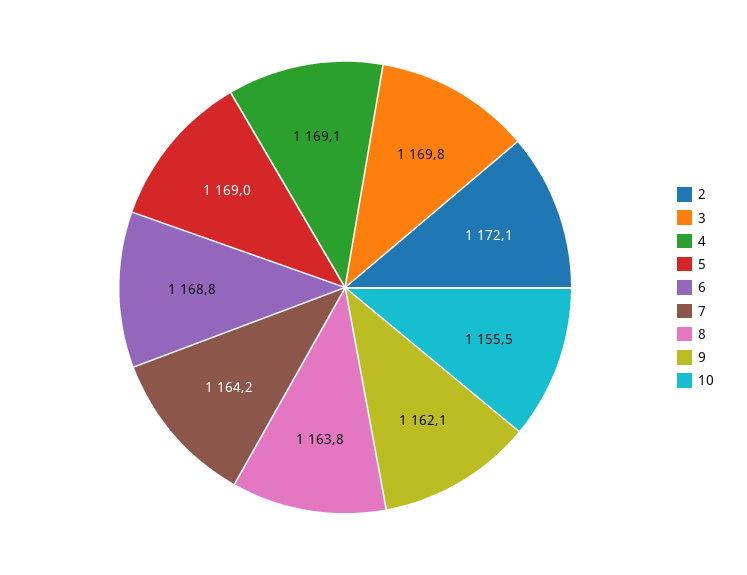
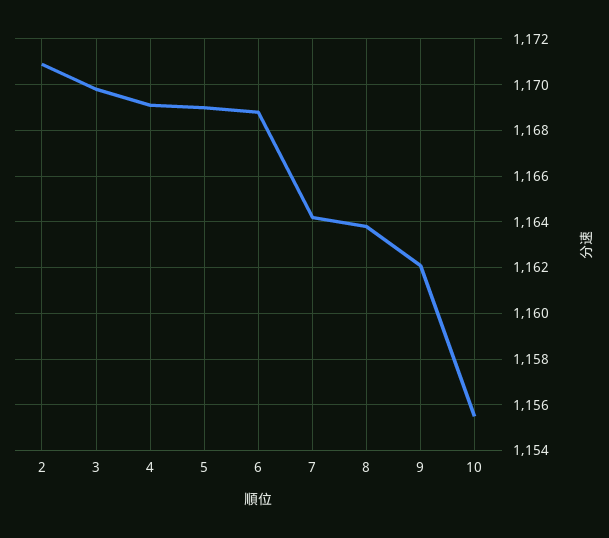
  {
-   "2": 1172.1,
+   "2": 1171,
    "3": 1169.8,
    "4": 1169.1,
    "5": 1169,
    "6": 1168.8,
    "7": 1164.2,
    "8": 1163.8,
    "9": 1162.1,
    "10": 1155.5
  }

